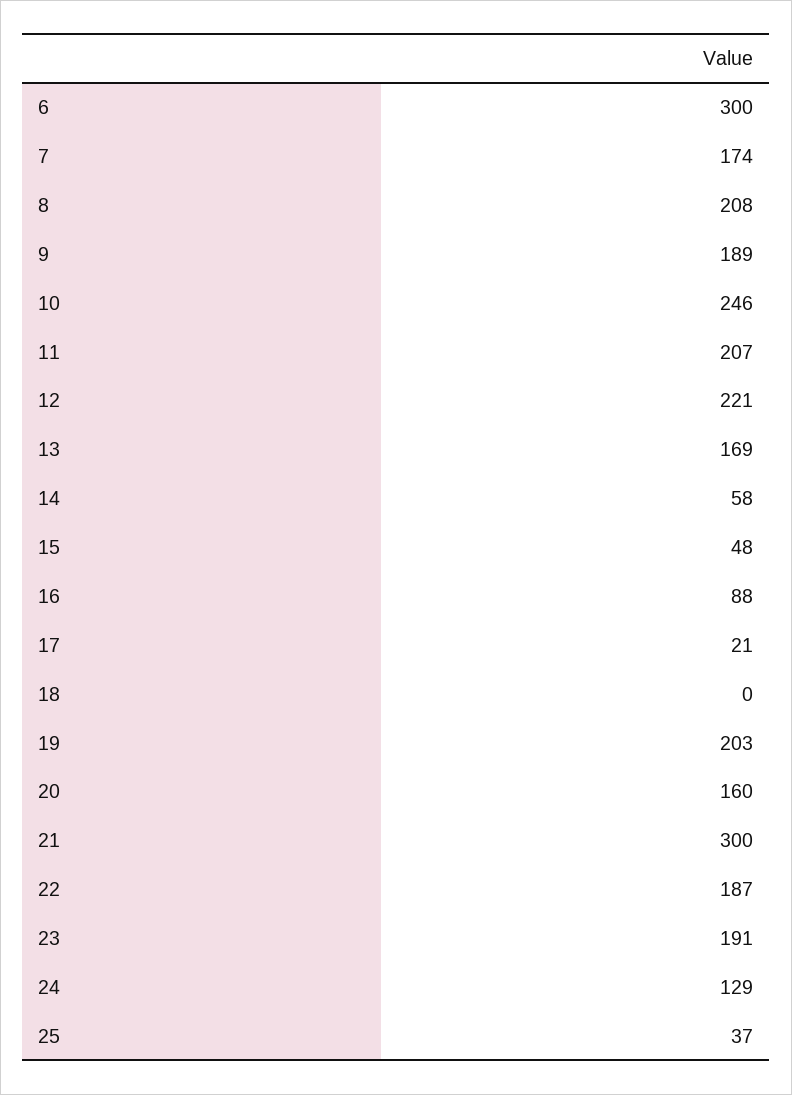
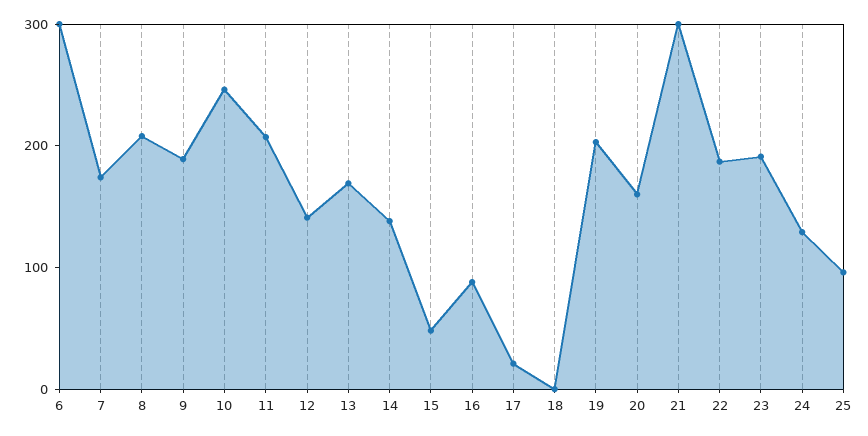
  {
    "6": 300,
    "7": 174,
    "8": 208,
    "9": 189,
    "10": 246,
    "11": 207,
-   "12": 221,
+   "12": 140,
    "13": 169,
-   "14": 58,
+   "14": 140,
    "15": 48,
    "16": 88,
    "17": 21,
    "18": 0,
    "19": 203,
    "20": 160,
    "21": 300,
    "22": 187,
    "23": 191,
    "24": 129,
-   "25": 37
+   "25": 100
  }

